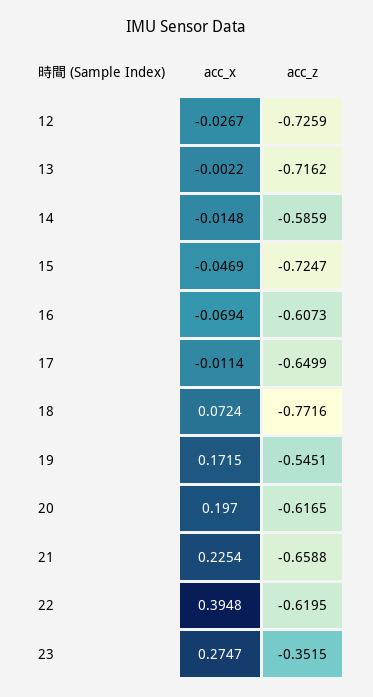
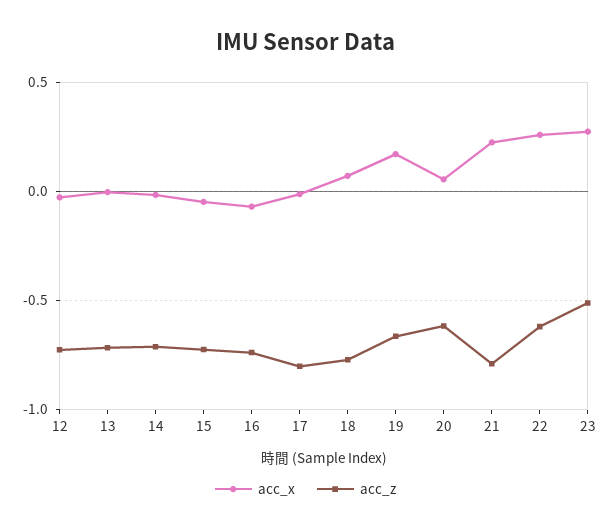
  {
    "acc_x": {
      "12": -0.0267,
      "13": -0.0022,
      "14": -0.0148,
      "15": -0.0469,
      "16": -0.0694,
      "17": -0.0114,
      "18": 0.0724,
      "19": 0.1715,
-     "20": 0.197,
+     "20": 0.05,
      "21": 0.2254,
-     "22": 0.3948,
+     "22": 0.25,
      "23": 0.2747
    },
    "acc_z": {
      "12": -0.7259,
      "13": -0.7162,
-     "14": -0.5859,
+     "14": -0.7,
      "15": -0.7247,
-     "16": -0.6073,
+     "16": -0.75,
-     "17": -0.6499,
+     "17": -0.8,
      "18": -0.7716,
-     "19": -0.5451,
+     "19": -0.65,
      "20": -0.6165,
-     "21": -0.6588,
+     "21": -0.8,
      "22": -0.6195,
-     "23": -0.3515
+     "23": -0.5
    }
  }

